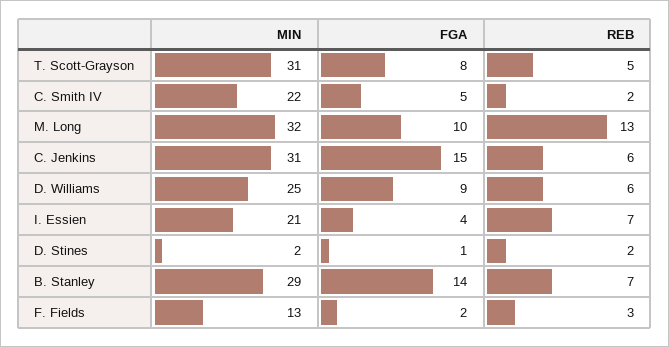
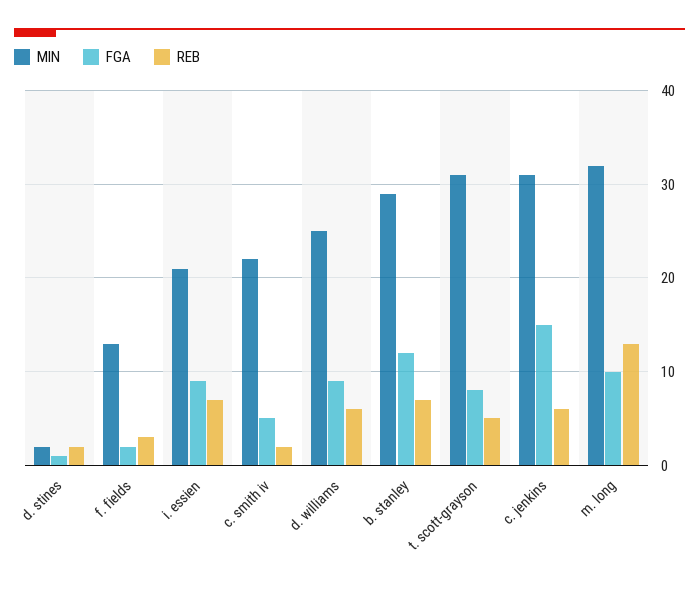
  {
    "MIN": {
      "T. Scott-Grayson": 31,
      "C. Smith IV": 22,
      "M. Long": 32,
      "C. Jenkins": 31,
      "D. Williams": 25,
      "I. Essien": 21,
      "D. Stines": 2,
      "B. Stanley": 29,
      "F. Fields": 13
    },
    "FGA": {
      "T. Scott-Grayson": 8,
      "C. Smith IV": 5,
      "M. Long": 10,
      "C. Jenkins": 15,
      "D. Williams": 9,
-     "I. Essien": 4,
+     "I. Essien": 9,
      "D. Stines": 1,
-     "B. Stanley": 14,
+     "B. Stanley": 12,
      "F. Fields": 2
    },
    "REB": {
      "T. Scott-Grayson": 5,
      "C. Smith IV": 2,
      "M. Long": 13,
      "C. Jenkins": 6,
      "D. Williams": 6,
      "I. Essien": 7,
      "D. Stines": 2,
      "B. Stanley": 7,
      "F. Fields": 3
    }
  }

